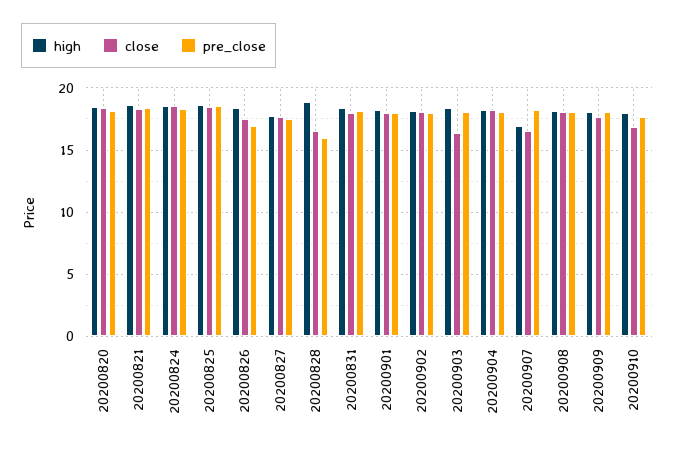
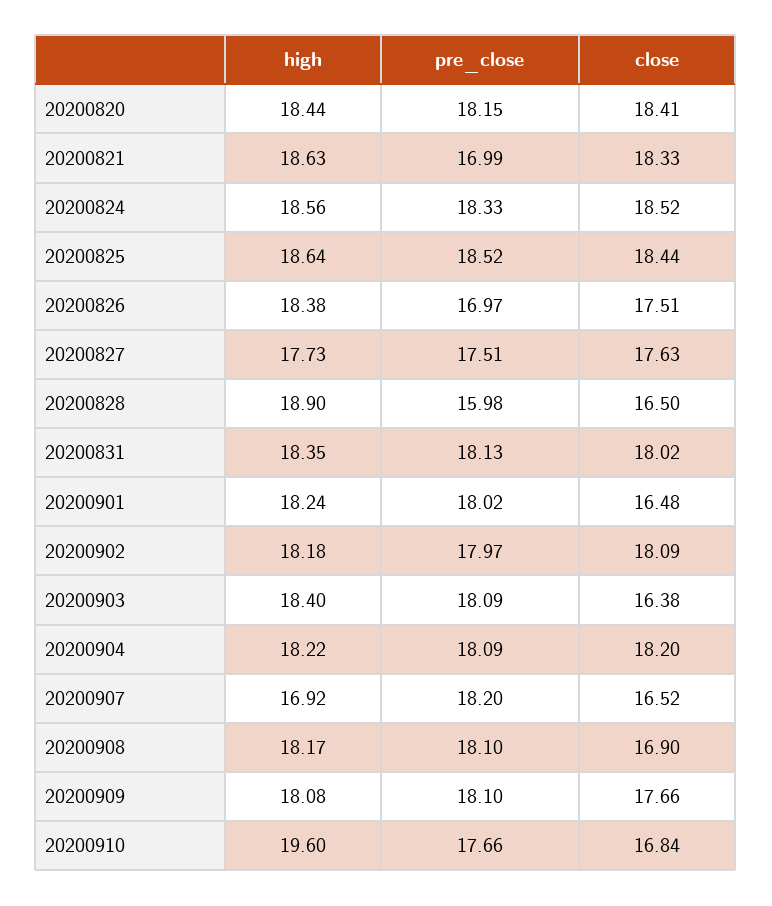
  {
    "high": {
      "20200820": 18.44,
      "20200821": 18.63,
      "20200824": 18.56,
      "20200825": 18.64,
      "20200826": 18.38,
      "20200827": 17.73,
      "20200828": 18.9,
      "20200831": 18.35,
      "20200901": 18.24,
      "20200902": 18.18,
      "20200903": 18.4,
      "20200904": 18.22,
      "20200907": 16.92,
      "20200908": 18.17,
      "20200909": 18.08,
-     "20200910": 18
+     "20200910": 19.6
    },
    "close": {
      "20200820": 18.41,
      "20200821": 18.33,
      "20200824": 18.52,
      "20200825": 18.44,
      "20200826": 17.51,
      "20200827": 17.63,
      "20200828": 16.5,
      "20200831": 18.02,
-     "20200901": 18,
+     "20200901": 16.48,
      "20200902": 18.09,
      "20200903": 16.38,
      "20200904": 18.2,
      "20200907": 16.52,
-     "20200908": 18,
+     "20200908": 16.9,
      "20200909": 17.66,
      "20200910": 16.84
    },
    "pre_close": {
      "20200820": 18.15,
-     "20200821": 18.5,
+     "20200821": 16.99,
      "20200824": 18.33,
      "20200825": 18.52,
      "20200826": 16.97,
      "20200827": 17.51,
      "20200828": 15.98,
      "20200831": 18.13,
      "20200901": 18.02,
      "20200902": 17.97,
      "20200903": 18.09,
      "20200904": 18.09,
      "20200907": 18.2,
      "20200908": 18.1,
      "20200909": 18.1,
      "20200910": 17.66
    }
  }

